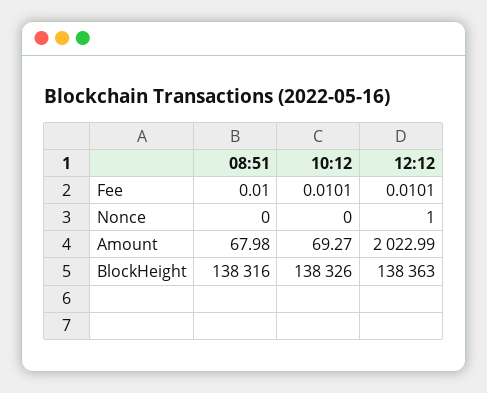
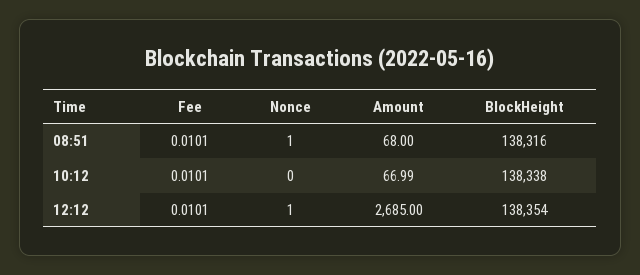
  {
    "08:51": {
-     "Fee": 0.01,
+     "Fee": 0.0101,
-     "Nonce": 0,
+     "Nonce": 1,
-     "Amount": 67.98,
+     "Amount": 68,
      "BlockHeight": 138316
    },
    "10:12": {
      "Fee": 0.0101,
      "Nonce": 0,
-     "Amount": 69.27,
+     "Amount": 66.99,
-     "BlockHeight": 138326
+     "BlockHeight": 138338
    },
    "12:12": {
      "Fee": 0.0101,
      "Nonce": 1,
-     "Amount": 2022.99,
+     "Amount": 2685,
-     "BlockHeight": 138363
+     "BlockHeight": 138354
    }
  }

